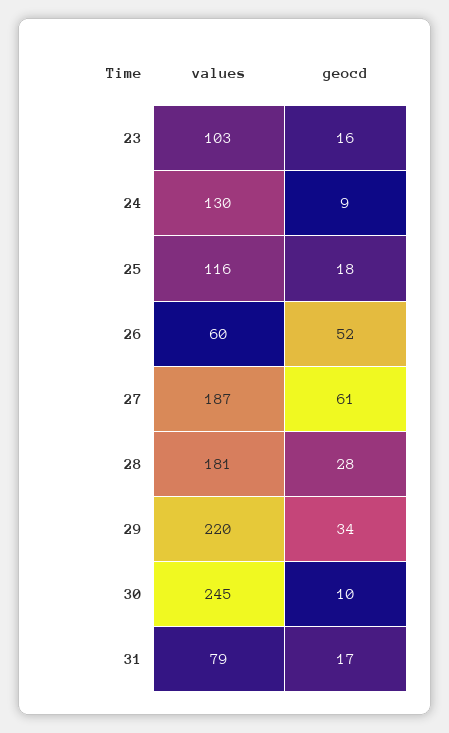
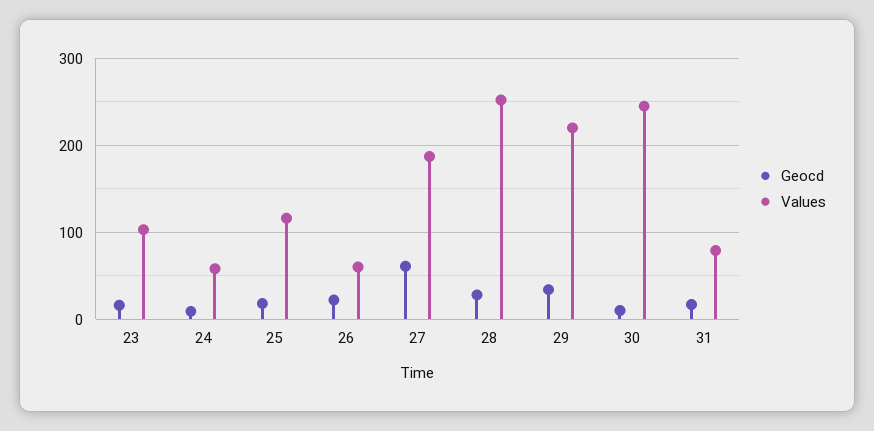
  {
    "values": {
      "23": 103,
-     "24": 130,
+     "24": 60,
      "25": 116,
      "26": 60,
      "27": 187,
-     "28": 181,
+     "28": 250,
      "29": 220,
      "30": 245,
      "31": 79
    },
    "geocd": {
      "23": 16,
      "24": 9,
      "25": 18,
-     "26": 52,
+     "26": 20,
      "27": 61,
      "28": 28,
      "29": 34,
      "30": 10,
      "31": 17
    }
  }

